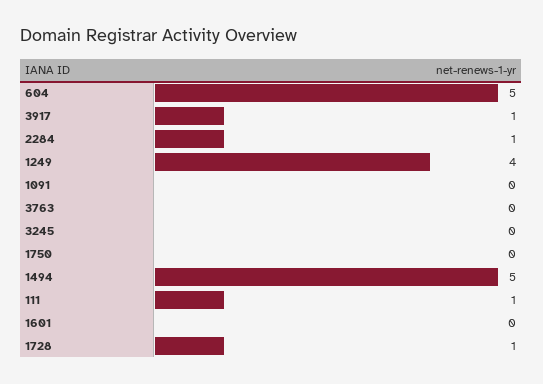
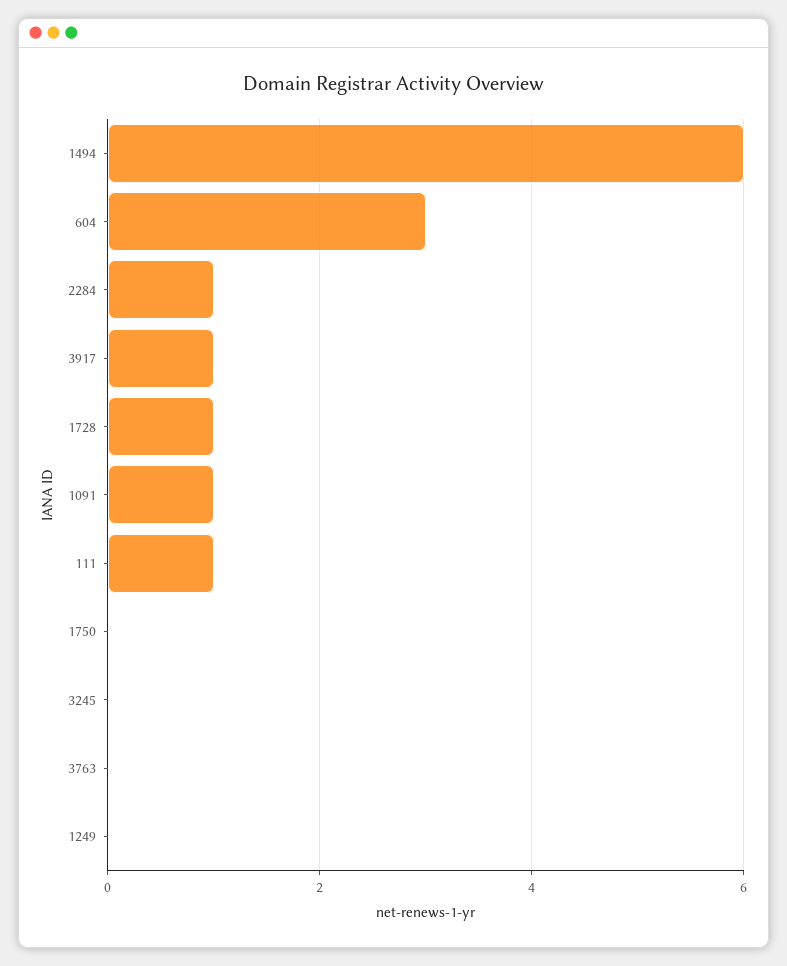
  {
-   "604": 5,
+   "604": 3,
    "3917": 1,
    "2284": 1,
-   "1249": 4,
+   "1249": 0,
-   "1091": 0,
+   "1091": 1,
    "3763": 0,
    "3245": 0,
    "1750": 0,
-   "1494": 5,
+   "1494": 6,
    "111": 1,
-   "1601": 0,
    "1728": 1
  }

